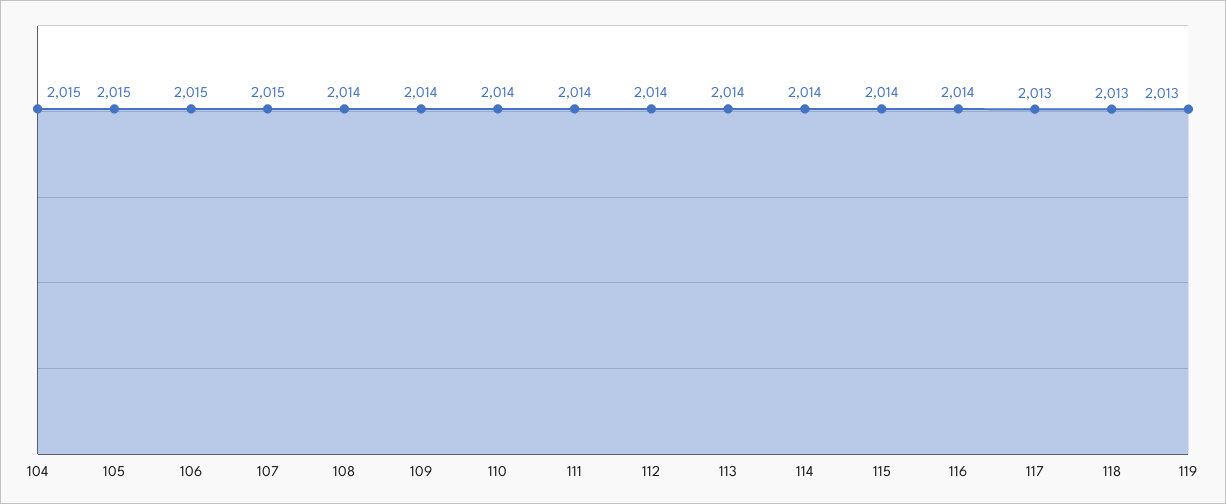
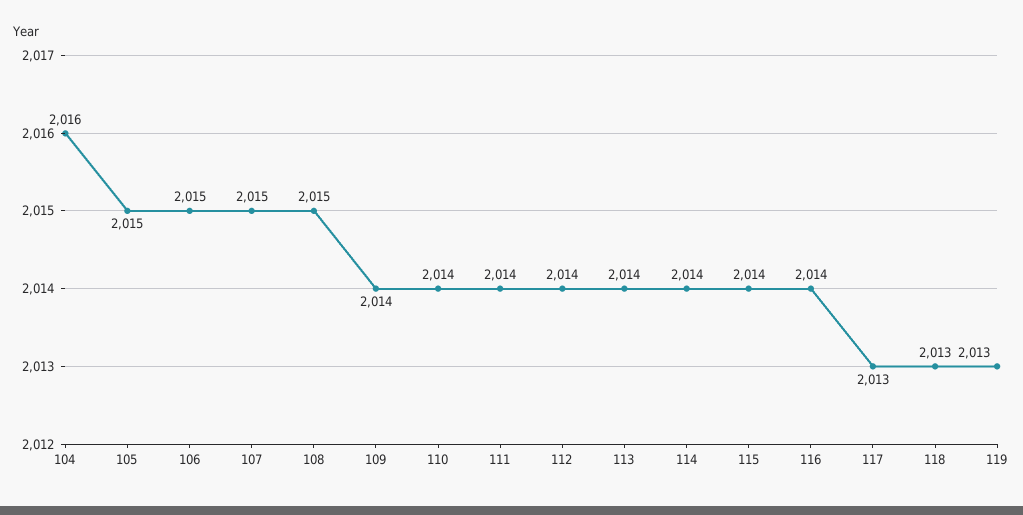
  {
-   "104": 2015,
+   "104": 2016,
    "105": 2015,
    "106": 2015,
    "107": 2015,
-   "108": 2014,
+   "108": 2015,
    "109": 2014,
    "110": 2014,
    "111": 2014,
    "112": 2014,
    "113": 2014,
    "114": 2014,
    "115": 2014,
    "116": 2014,
    "117": 2013,
    "118": 2013,
    "119": 2013
  }

